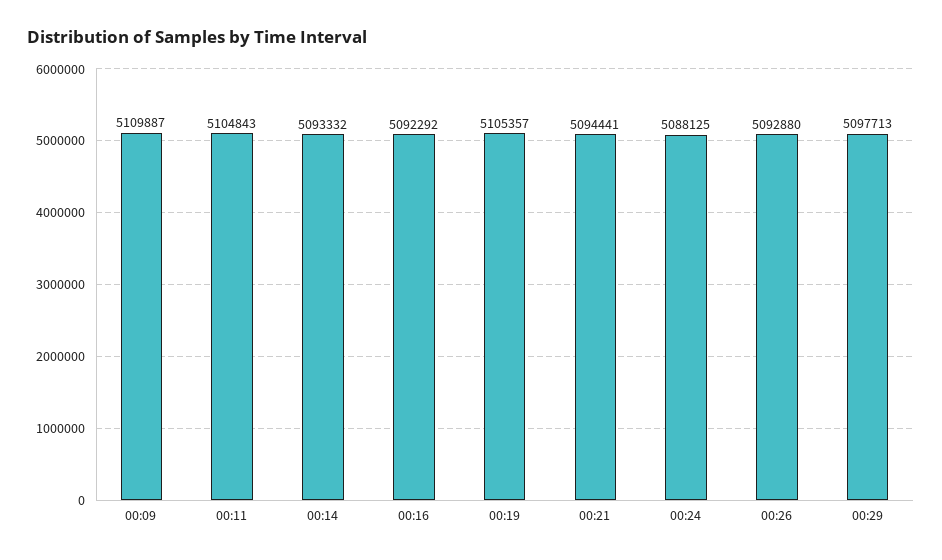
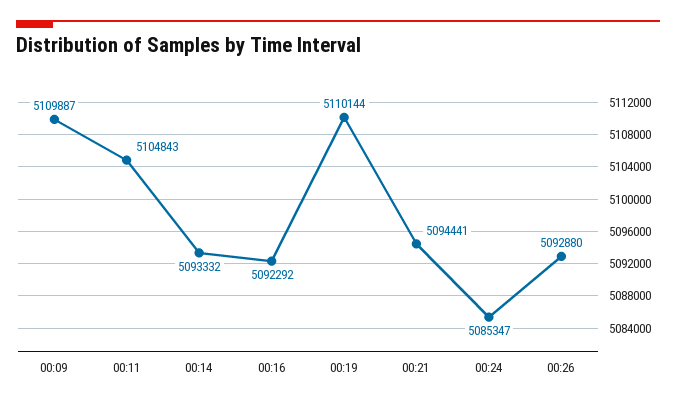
  {
    "00:09": 5109887,
    "00:11": 5104843,
    "00:14": 5093332,
    "00:16": 5092292,
-   "00:19": 5105357,
+   "00:19": 5110144,
    "00:21": 5094441,
-   "00:24": 5088125,
+   "00:24": 5085347,
-   "00:26": 5092880,
+   "00:26": 5092880
-   "00:29": 5097713
  }

